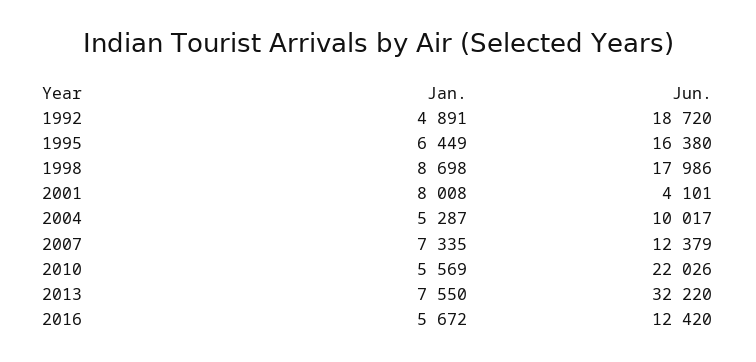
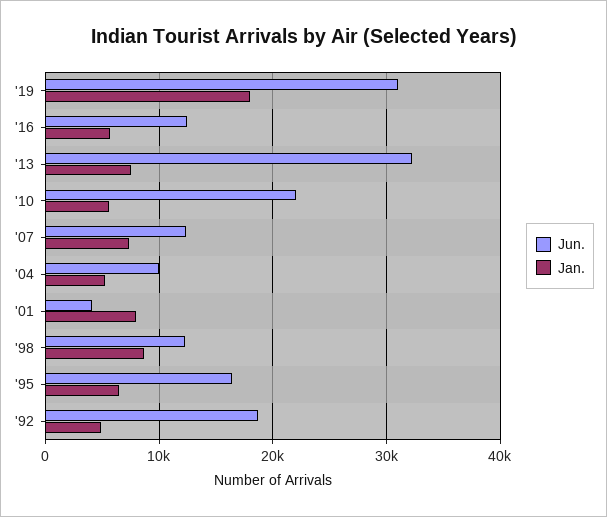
  {
    "Jan.": {
      "1992": 4891,
      "1995": 6449,
      "1998": 8698,
      "2001": 8008,
      "2004": 5287,
      "2007": 7335,
      "2010": 5569,
      "2013": 7550,
-     "2016": 5672
+     "2016": 5672,
+     "'19": 18000
    },
    "Jun.": {
      "1992": 18720,
      "1995": 16380,
-     "1998": 17986,
+     "1998": 12000,
      "2001": 4101,
      "2004": 10017,
      "2007": 12379,
      "2010": 22026,
      "2013": 32220,
-     "2016": 12420
+     "2016": 12420,
+     "'19": 31000
    }
  }

